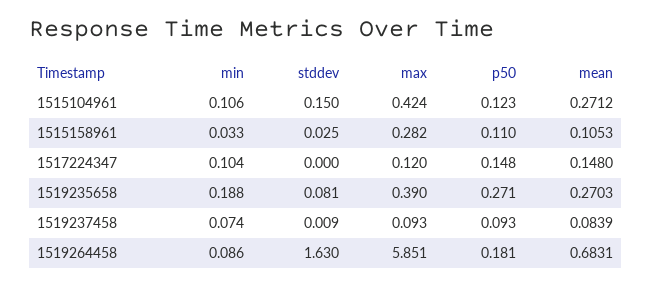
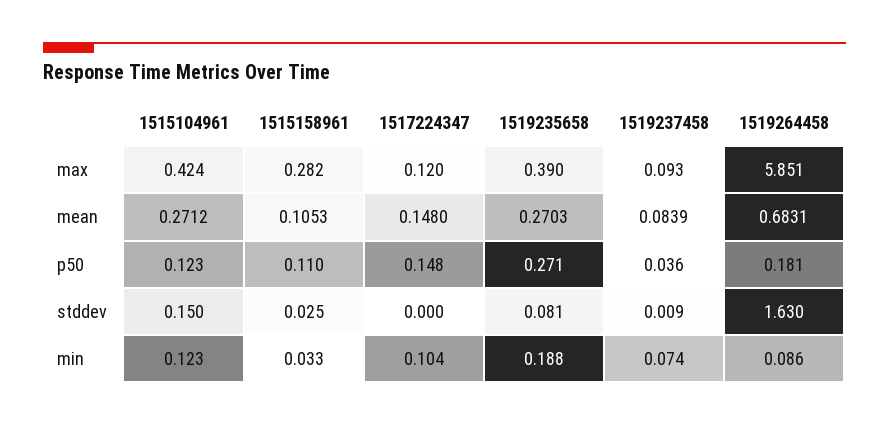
  {
    "min": {
-     "1515104961": 0.106,
+     "1515104961": 0.123,
      "1515158961": 0.033,
      "1517224347": 0.104,
      "1519235658": 0.188,
      "1519237458": 0.074,
      "1519264458": 0.086
    },
    "stddev": {
      "1515104961": 0.15,
      "1515158961": 0.025,
      "1517224347": 0,
      "1519235658": 0.081,
      "1519237458": 0.009,
      "1519264458": 1.63
    },
    "max": {
      "1515104961": 0.424,
      "1515158961": 0.282,
      "1517224347": 0.12,
      "1519235658": 0.39,
      "1519237458": 0.093,
      "1519264458": 5.851
    },
    "p50": {
      "1515104961": 0.123,
      "1515158961": 0.11,
      "1517224347": 0.148,
      "1519235658": 0.271,
-     "1519237458": 0.093,
+     "1519237458": 0.036,
      "1519264458": 0.181
    },
    "mean": {
      "1515104961": 0.2712,
      "1515158961": 0.1053,
      "1517224347": 0.148,
      "1519235658": 0.2703,
      "1519237458": 0.0839,
      "1519264458": 0.6831
    }
  }

